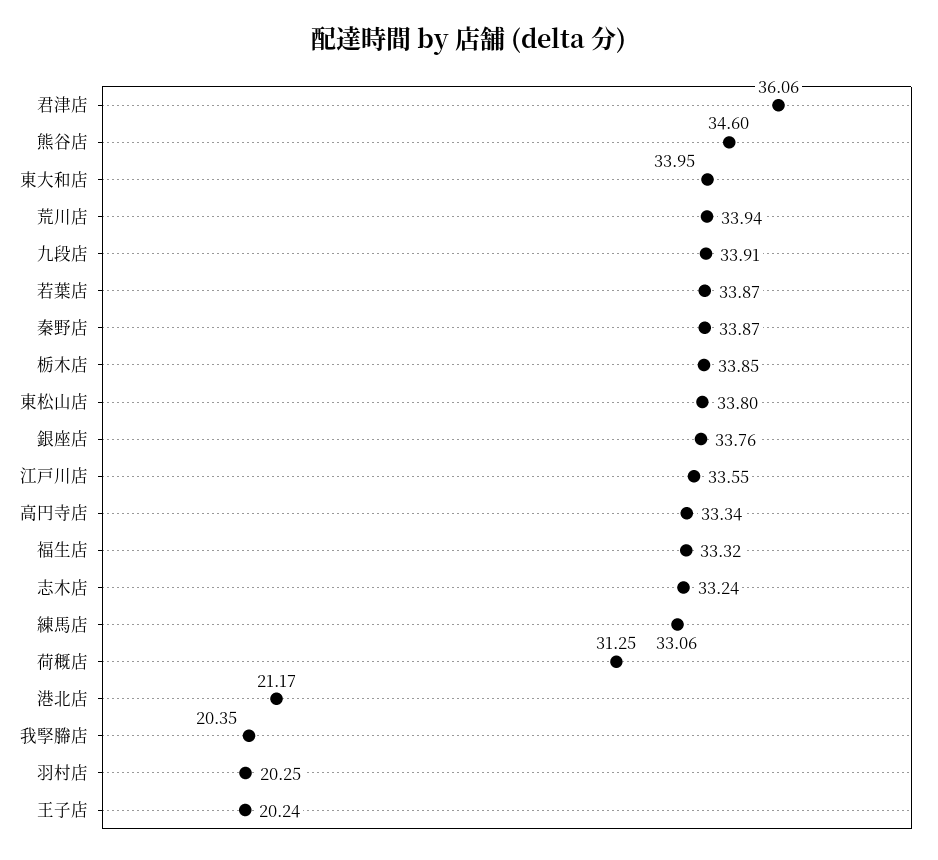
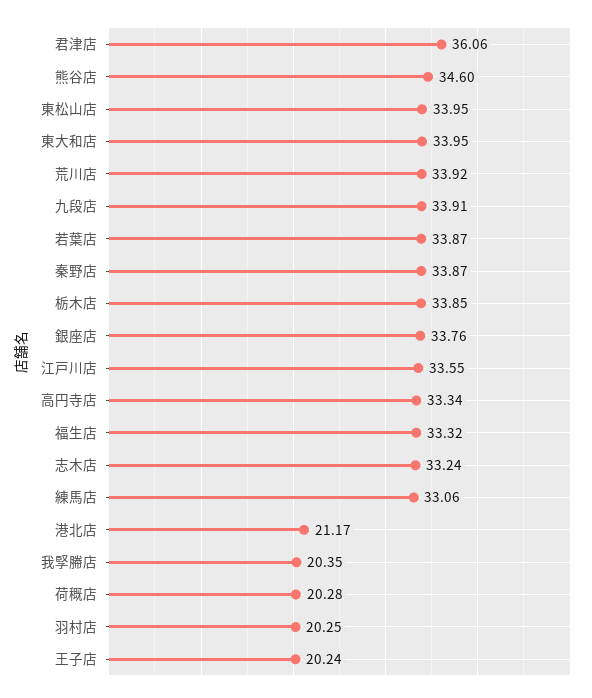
  {
    "君津店": 36.06,
    "熊谷店": 34.6,
    "東大和店": 33.95,
-   "荒川店": 33.94,
+   "荒川店": 33.92,
    "九段店": 33.91,
    "若葉店": 33.87,
    "秦野店": 33.87,
    "栃木店": 33.85,
-   "東松山店": 33.8,
+   "東松山店": 33.95,
    "銀座店": 33.76,
    "江戸川店": 33.55,
    "高円寺店": 33.34,
    "福生店": 33.32,
    "志木店": 33.24,
    "練馬店": 33.06,
-   "荷穊店": 31.25,
+   "荷穊店": 20.28,
    "港北店": 21.17,
    "我孯幐店": 20.35,
    "羽村店": 20.25,
    "王子店": 20.24
  }

